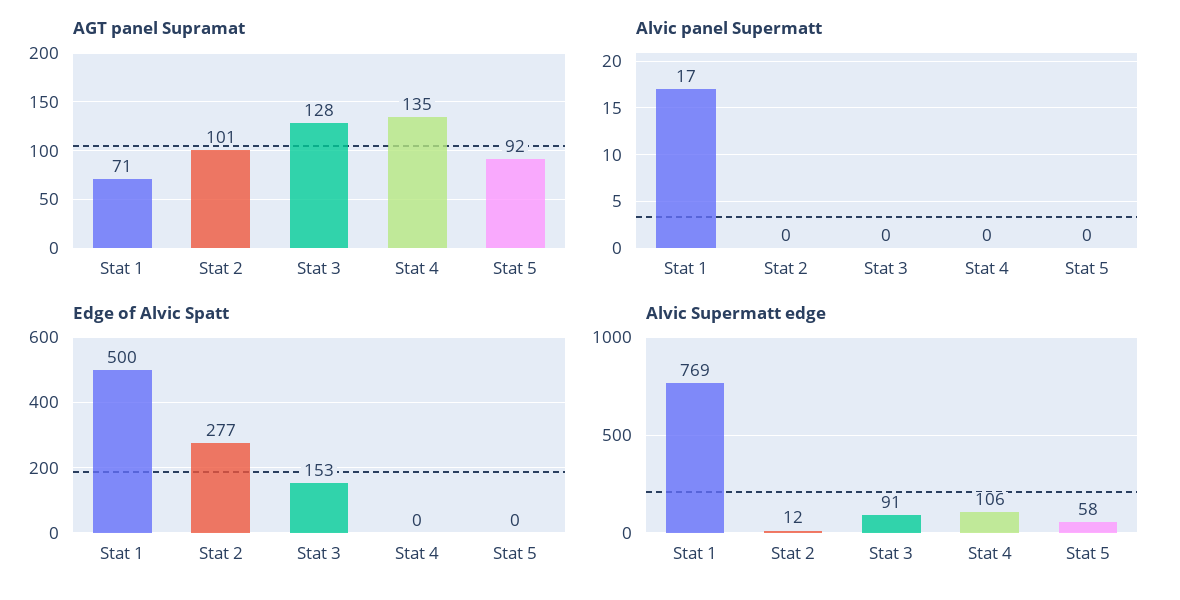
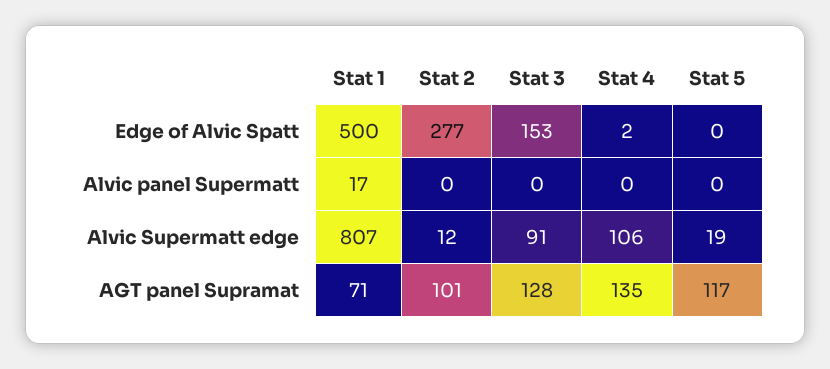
  {
    "AGT panel Supramat": {
      "Stat 1": 71,
      "Stat 2": 101,
      "Stat 3": 128,
      "Stat 4": 135,
-     "Stat 5": 92
+     "Stat 5": 117
    },
    "Alvic panel Supermatt": {
      "Stat 1": 17,
      "Stat 2": 0,
      "Stat 3": 0,
      "Stat 4": 0,
      "Stat 5": 0
    },
    "Edge of Alvic Spatt": {
      "Stat 1": 500,
      "Stat 2": 277,
      "Stat 3": 153,
-     "Stat 4": 0,
+     "Stat 4": 2,
      "Stat 5": 0
    },
    "Alvic Supermatt edge": {
-     "Stat 1": 769,
+     "Stat 1": 807,
      "Stat 2": 12,
      "Stat 3": 91,
      "Stat 4": 106,
-     "Stat 5": 58
+     "Stat 5": 19
    }
  }

